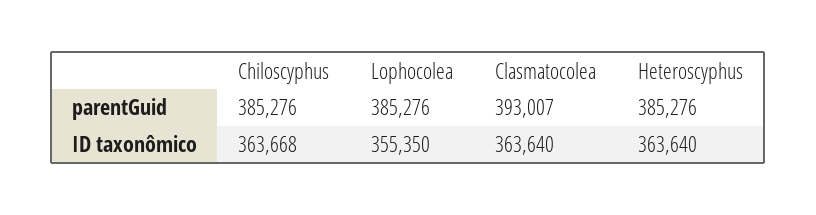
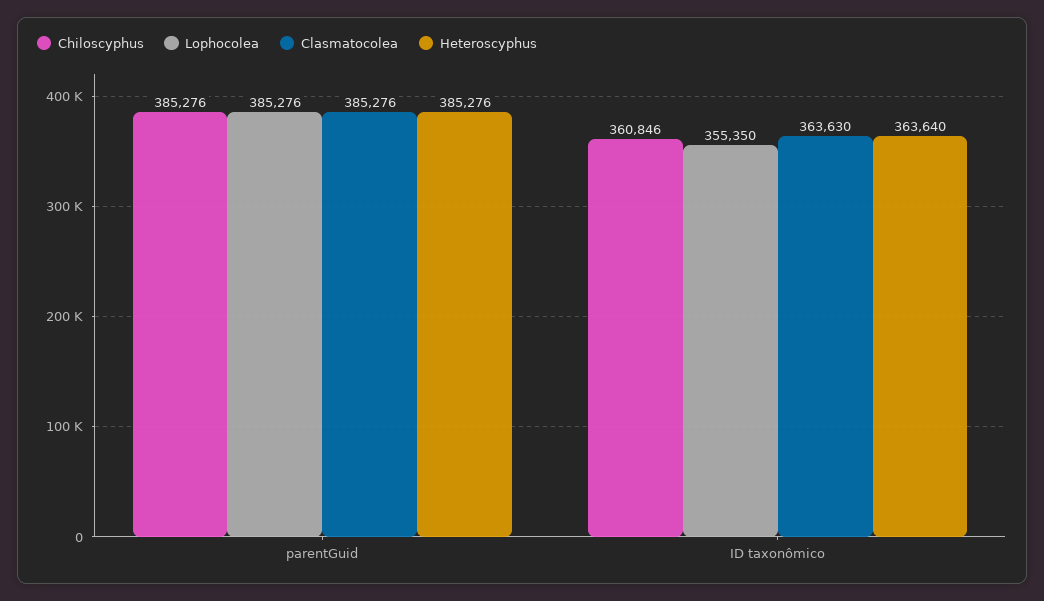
  {
    "Chiloscyphus": {
      "parentGuid": 385276,
-     "ID taxonômico": 363668
+     "ID taxonômico": 360846
    },
    "Lophocolea": {
      "parentGuid": 385276,
      "ID taxonômico": 355350
    },
    "Clasmatocolea": {
-     "parentGuid": 393007,
+     "parentGuid": 385276,
-     "ID taxonômico": 363640
+     "ID taxonômico": 363630
    },
    "Heteroscyphus": {
      "parentGuid": 385276,
      "ID taxonômico": 363640
    }
  }

